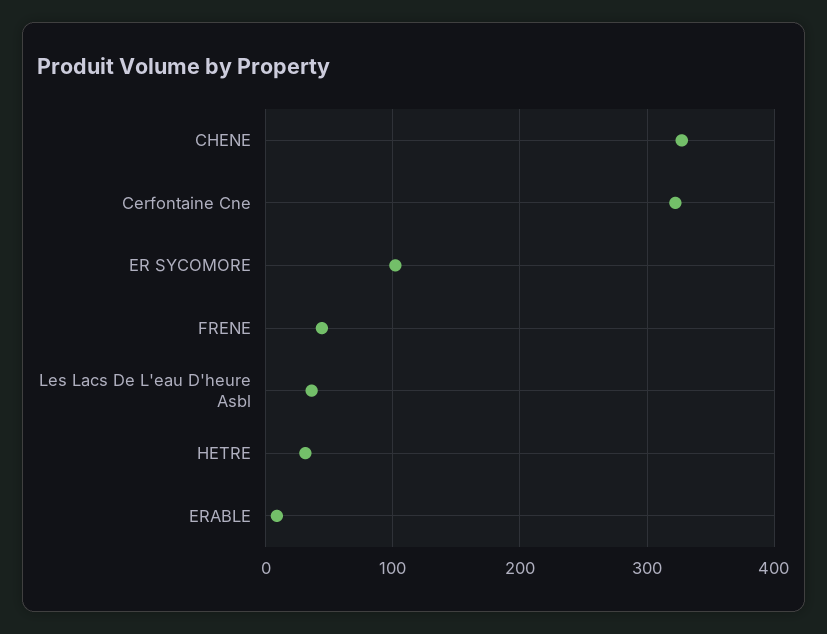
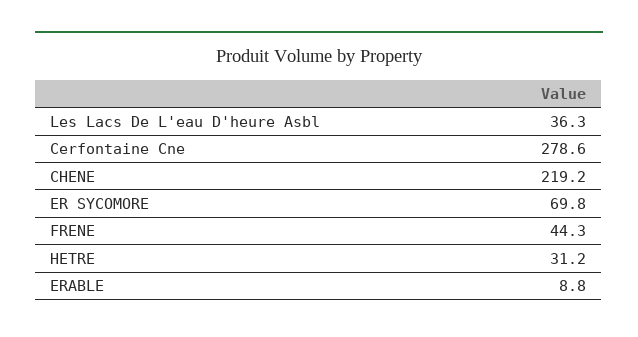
  {
-   "CHENE": 330,
+   "CHENE": 219.2,
-   "Cerfontaine Cne": 320,
+   "Cerfontaine Cne": 278.6,
-   "ER SYCOMORE": 100,
+   "ER SYCOMORE": 69.8,
    "FRENE": 44.3,
    "Les Lacs De L'eau D'heure Asbl": 36.3,
    "HETRE": 31.2,
    "ERABLE": 8.8
  }

